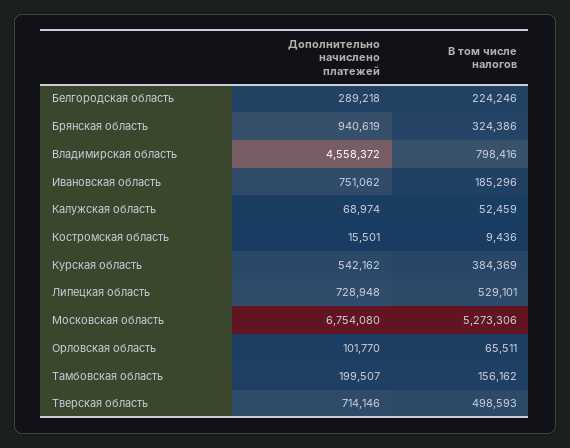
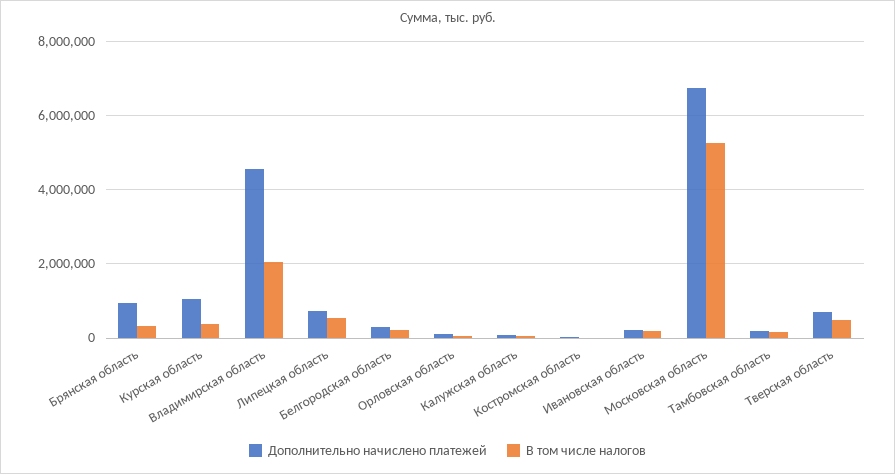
  {
    "Дополнительно начислено платежей": {
      "Белгородская область": 289218,
      "Брянская область": 940619,
      "Владимирская область": 4558372,
-     "Ивановская область": 751062,
+     "Ивановская область": 200000,
      "Калужская область": 68974,
      "Костромская область": 15501,
-     "Курская область": 542162,
+     "Курская область": 1000000,
      "Липецкая область": 728948,
      "Московская область": 6754080,
      "Орловская область": 101770,
      "Тамбовская область": 199507,
      "Тверская область": 714146
    },
    "В том числе налогов": {
      "Белгородская область": 224246,
      "Брянская область": 324386,
-     "Владимирская область": 798416,
+     "Владимирская область": 2000000,
      "Ивановская область": 185296,
      "Калужская область": 52459,
      "Костромская область": 9436,
      "Курская область": 384369,
      "Липецкая область": 529101,
      "Московская область": 5273306,
      "Орловская область": 65511,
      "Тамбовская область": 156162,
      "Тверская область": 498593
    }
  }

